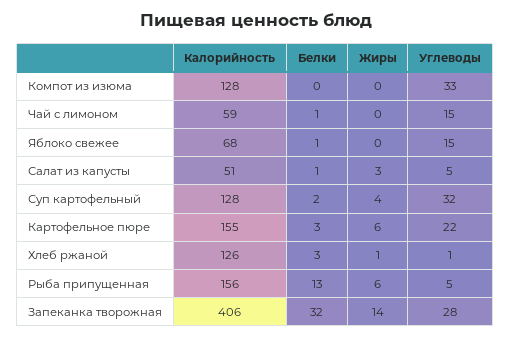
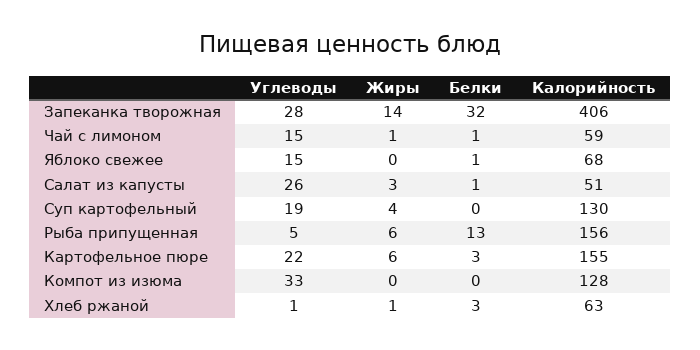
  {
    "Калорийность": {
      "Компот из изюма": 128,
      "Чай с лимоном": 59,
      "Яблоко свежее": 68,
      "Салат из капусты": 51,
-     "Суп картофельный": 128,
+     "Суп картофельный": 130,
      "Картофельное пюре": 155,
-     "Хлеб ржаной": 126,
+     "Хлеб ржаной": 63,
      "Рыба припущенная": 156,
      "Запеканка творожная": 406
    },
    "Белки": {
      "Компот из изюма": 0,
      "Чай с лимоном": 1,
      "Яблоко свежее": 1,
      "Салат из капусты": 1,
-     "Суп картофельный": 2,
+     "Суп картофельный": 0,
      "Картофельное пюре": 3,
      "Хлеб ржаной": 3,
      "Рыба припущенная": 13,
      "Запеканка творожная": 32
    },
    "Жиры": {
      "Компот из изюма": 0,
-     "Чай с лимоном": 0,
+     "Чай с лимоном": 1,
      "Яблоко свежее": 0,
      "Салат из капусты": 3,
      "Суп картофельный": 4,
      "Картофельное пюре": 6,
      "Хлеб ржаной": 1,
      "Рыба припущенная": 6,
      "Запеканка творожная": 14
    },
    "Углеводы": {
      "Компот из изюма": 33,
      "Чай с лимоном": 15,
      "Яблоко свежее": 15,
-     "Салат из капусты": 5,
+     "Салат из капусты": 26,
-     "Суп картофельный": 32,
+     "Суп картофельный": 19,
      "Картофельное пюре": 22,
      "Хлеб ржаной": 1,
      "Рыба припущенная": 5,
      "Запеканка творожная": 28
    }
  }

